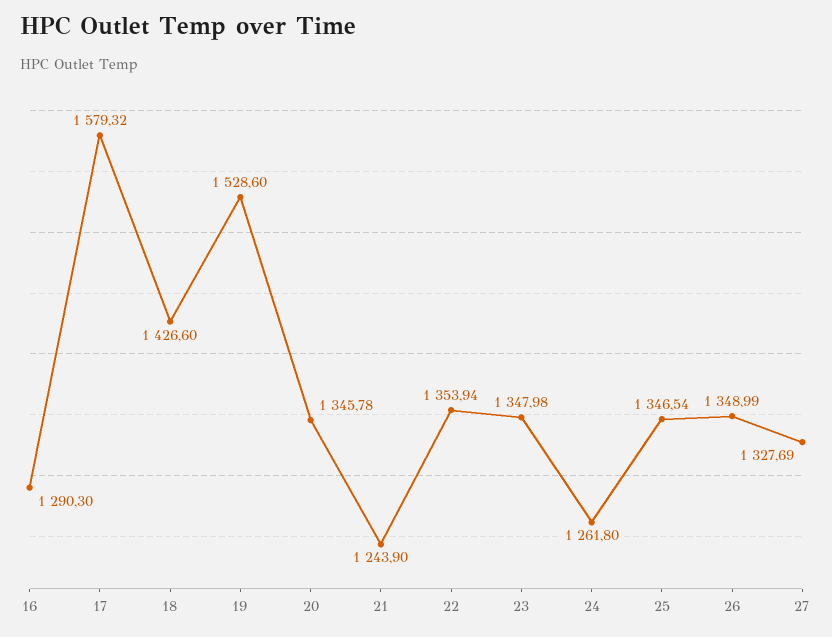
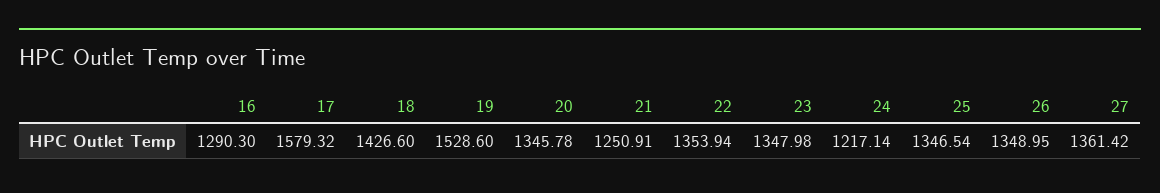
  {
    "16": 1290.3,
    "17": 1579.32,
    "18": 1426.6,
    "19": 1528.6,
    "20": 1345.78,
-   "21": 1243.9,
+   "21": 1250.91,
    "22": 1353.94,
    "23": 1347.98,
-   "24": 1261.8,
+   "24": 1217.14,
    "25": 1346.54,
-   "26": 1348.99,
+   "26": 1348.95,
-   "27": 1327.69
+   "27": 1361.42
  }

